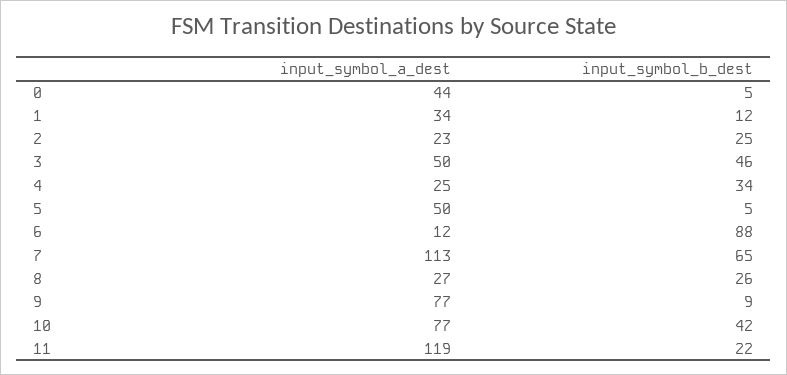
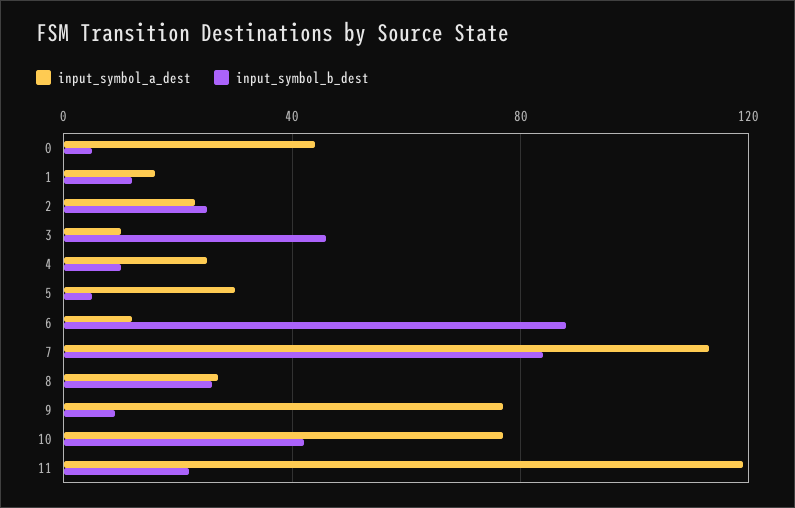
  {
    "input_symbol_a_dest": {
      "0": 44,
-     "1": 34,
+     "1": 15,
      "2": 23,
-     "3": 50,
+     "3": 10,
      "4": 25,
-     "5": 50,
+     "5": 30,
      "6": 12,
      "7": 113,
      "8": 27,
      "9": 77,
      "10": 77,
      "11": 119
    },
    "input_symbol_b_dest": {
      "0": 5,
      "1": 12,
      "2": 25,
      "3": 46,
-     "4": 34,
+     "4": 10,
      "5": 5,
      "6": 88,
-     "7": 65,
+     "7": 85,
      "8": 26,
      "9": 9,
      "10": 42,
      "11": 22
    }
  }

